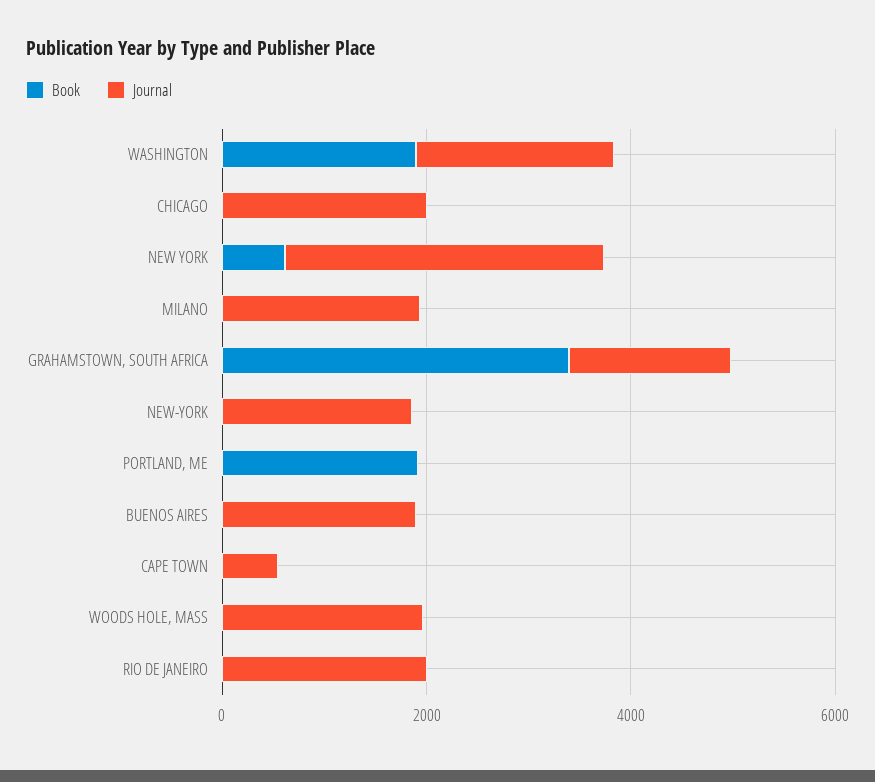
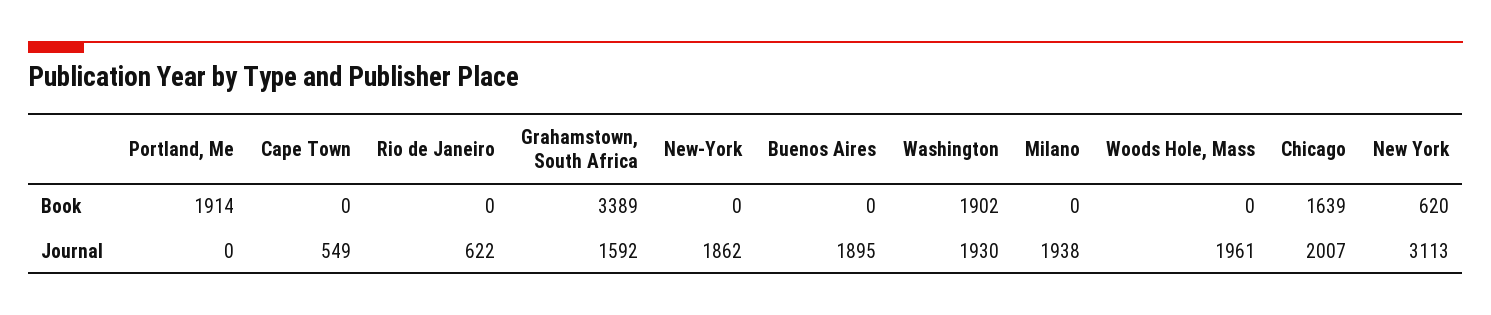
  {
    "Book": {
      "WASHINGTON": 1902,
-     "CHICAGO": 0,
+     "CHICAGO": 1639,
      "NEW YORK": 620,
      "MILANO": 0,
      "GRAHAMSTOWN, SOUTH AFRICA": 3389,
      "NEW-YORK": 0,
      "PORTLAND, ME": 1914,
      "BUENOS AIRES": 0,
      "CAPE TOWN": 0,
      "WOODS HOLE, MASS": 0,
      "RIO DE JANEIRO": 0
    },
    "Journal": {
      "WASHINGTON": 1930,
      "CHICAGO": 2007,
      "NEW YORK": 3113,
      "MILANO": 1938,
      "GRAHAMSTOWN, SOUTH AFRICA": 1592,
      "NEW-YORK": 1862,
      "PORTLAND, ME": 0,
      "BUENOS AIRES": 1895,
      "CAPE TOWN": 549,
      "WOODS HOLE, MASS": 1961,
-     "RIO DE JANEIRO": 2000
+     "RIO DE JANEIRO": 622
    }
  }

